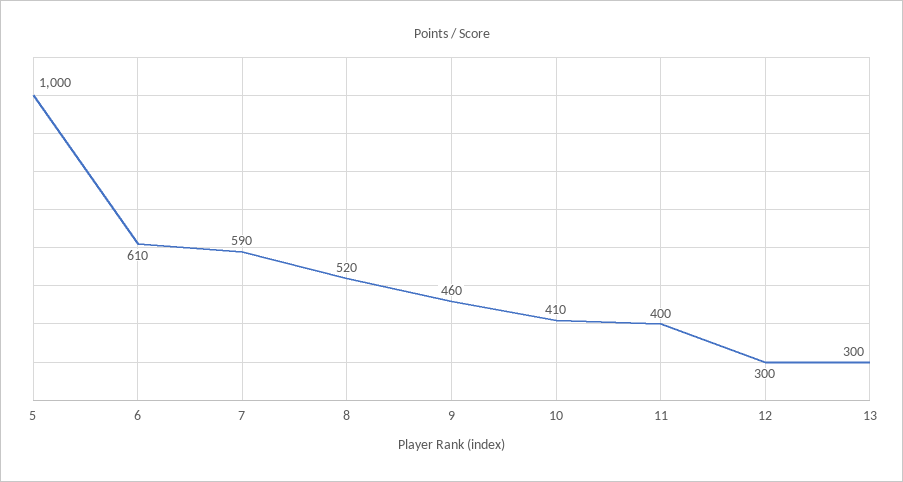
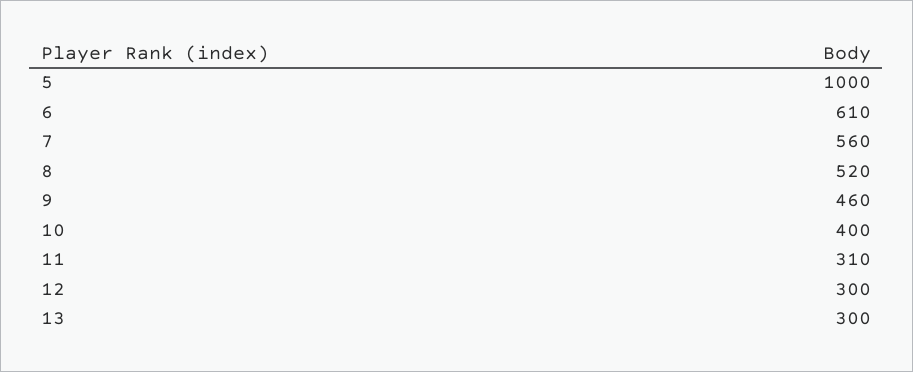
  {
    "5": 1000,
    "6": 610,
-   "7": 590,
+   "7": 560,
    "8": 520,
    "9": 460,
-   "10": 410,
+   "10": 400,
-   "11": 400,
+   "11": 310,
    "12": 300,
    "13": 300
  }

